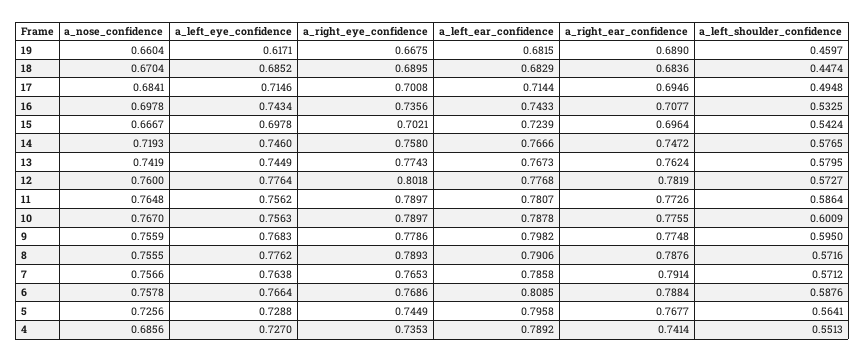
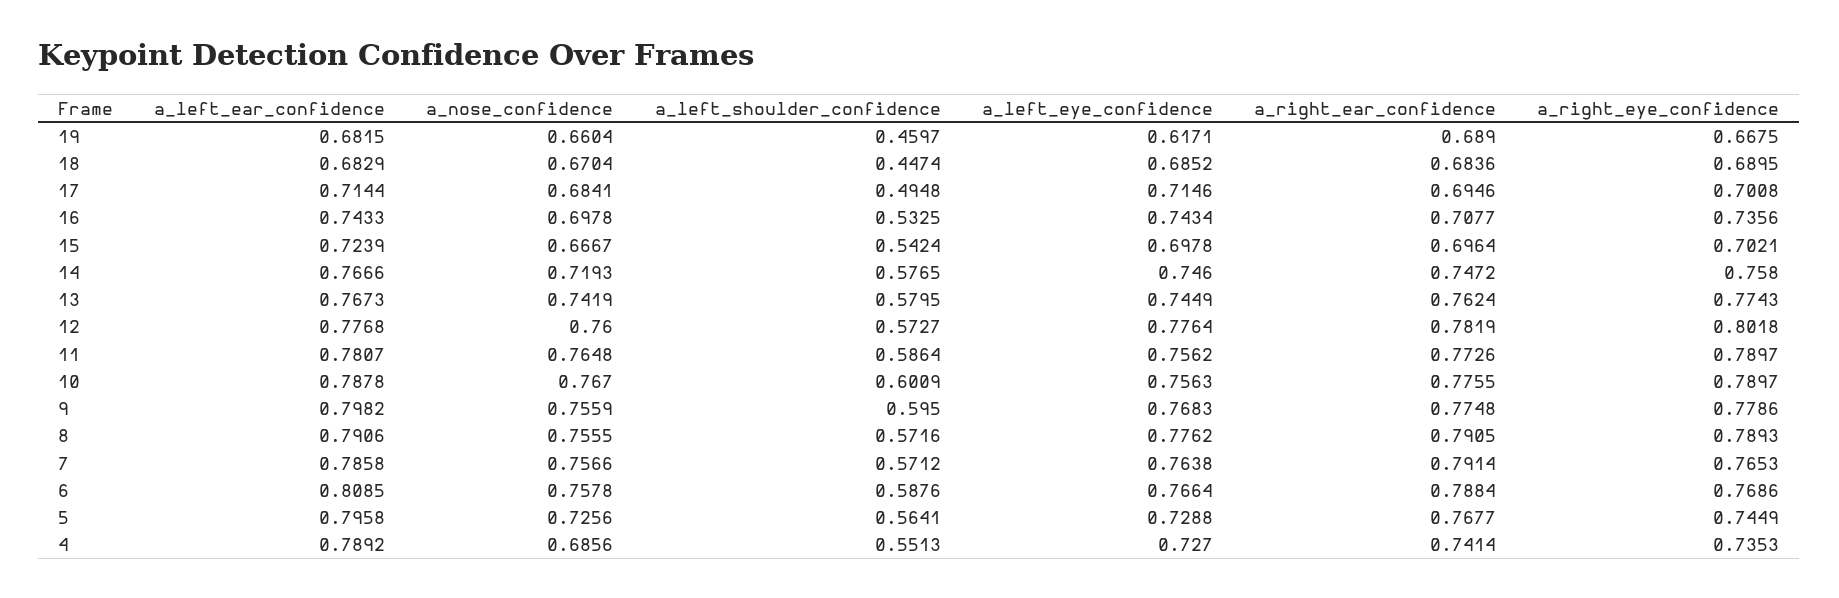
  {
    "a_nose_confidence": {
      "19": 0.6604,
      "18": 0.6704,
      "17": 0.6841,
      "16": 0.6978,
      "15": 0.6667,
      "14": 0.7193,
      "13": 0.7419,
      "12": 0.76,
      "11": 0.7648,
      "10": 0.767,
      "9": 0.7559,
      "8": 0.7555,
      "7": 0.7566,
      "6": 0.7578,
      "5": 0.7256,
      "4": 0.6856
    },
    "a_left_eye_confidence": {
      "19": 0.6171,
      "18": 0.6852,
      "17": 0.7146,
      "16": 0.7434,
      "15": 0.6978,
      "14": 0.746,
      "13": 0.7449,
      "12": 0.7764,
      "11": 0.7562,
      "10": 0.7563,
      "9": 0.7683,
      "8": 0.7762,
      "7": 0.7638,
      "6": 0.7664,
      "5": 0.7288,
      "4": 0.727
    },
    "a_right_eye_confidence": {
      "19": 0.6675,
      "18": 0.6895,
      "17": 0.7008,
      "16": 0.7356,
      "15": 0.7021,
      "14": 0.758,
      "13": 0.7743,
      "12": 0.8018,
      "11": 0.7897,
      "10": 0.7897,
      "9": 0.7786,
      "8": 0.7893,
      "7": 0.7653,
      "6": 0.7686,
      "5": 0.7449,
      "4": 0.7353
    },
    "a_left_ear_confidence": {
      "19": 0.6815,
      "18": 0.6829,
      "17": 0.7144,
      "16": 0.7433,
      "15": 0.7239,
      "14": 0.7666,
      "13": 0.7673,
      "12": 0.7768,
      "11": 0.7807,
      "10": 0.7878,
      "9": 0.7982,
      "8": 0.7906,
      "7": 0.7858,
      "6": 0.8085,
      "5": 0.7958,
      "4": 0.7892
    },
    "a_right_ear_confidence": {
      "19": 0.689,
      "18": 0.6836,
      "17": 0.6946,
      "16": 0.7077,
      "15": 0.6964,
      "14": 0.7472,
      "13": 0.7624,
      "12": 0.7819,
      "11": 0.7726,
      "10": 0.7755,
      "9": 0.7748,
-     "8": 0.7876,
+     "8": 0.7905,
      "7": 0.7914,
      "6": 0.7884,
      "5": 0.7677,
      "4": 0.7414
    },
    "a_left_shoulder_confidence": {
      "19": 0.4597,
      "18": 0.4474,
      "17": 0.4948,
      "16": 0.5325,
      "15": 0.5424,
      "14": 0.5765,
      "13": 0.5795,
      "12": 0.5727,
      "11": 0.5864,
      "10": 0.6009,
      "9": 0.595,
      "8": 0.5716,
      "7": 0.5712,
      "6": 0.5876,
      "5": 0.5641,
      "4": 0.5513
    }
  }

